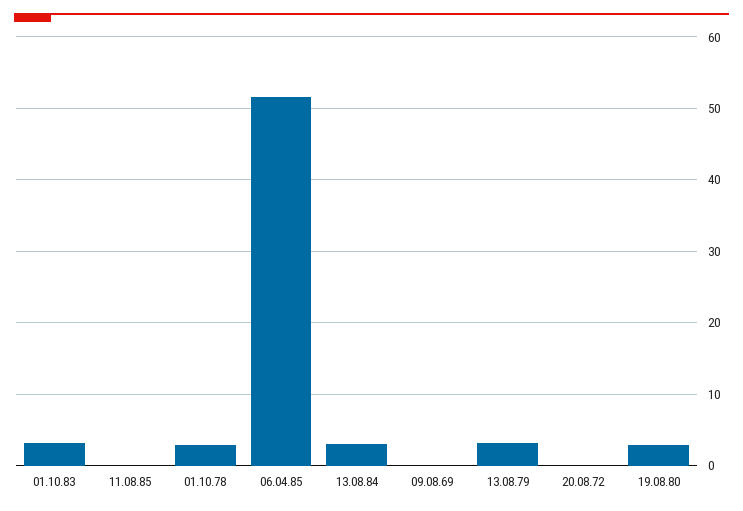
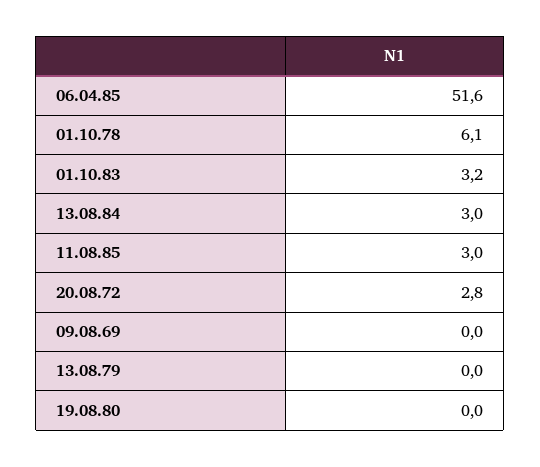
  {
    "01.10.83": 3.2,
-   "11.08.85": 0,
+   "11.08.85": 3,
-   "01.10.78": 3,
+   "01.10.78": 6.1,
    "06.04.85": 51.6,
    "13.08.84": 3,
    "09.08.69": 0,
-   "13.08.79": 3,
+   "13.08.79": 0,
-   "20.08.72": 0,
+   "20.08.72": 2.8,
-   "19.08.80": 3
+   "19.08.80": 0
  }

